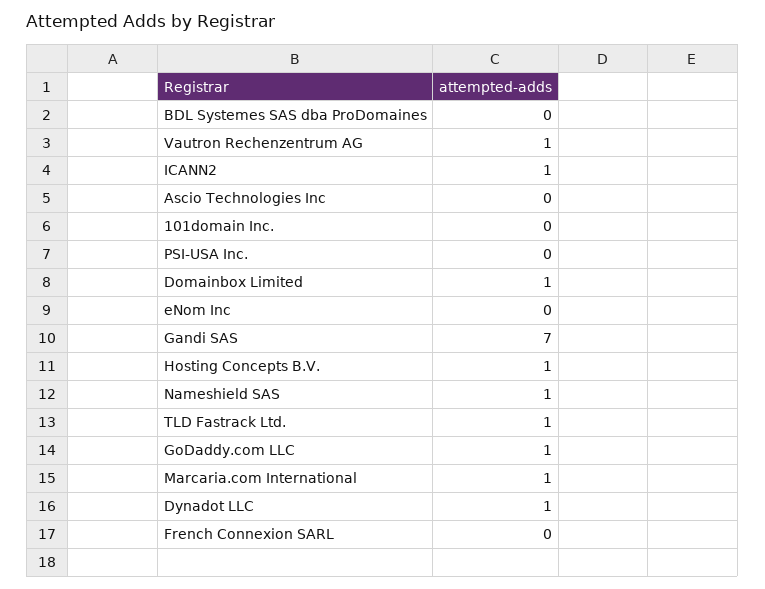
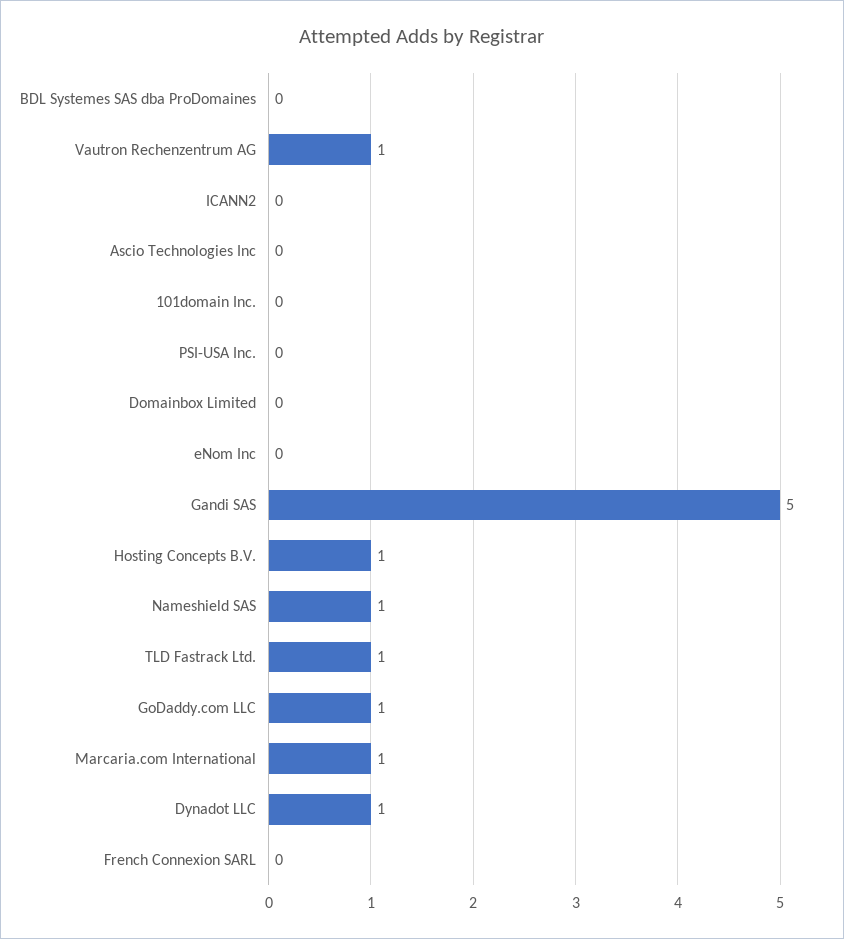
  {
    "BDL Systemes SAS dba ProDomaines": 0,
    "Vautron Rechenzentrum AG": 1,
-   "ICANN2": 1,
+   "ICANN2": 0,
    "Ascio Technologies Inc": 0,
    "101domain Inc.": 0,
    "PSI-USA Inc.": 0,
-   "Domainbox Limited": 1,
+   "Domainbox Limited": 0,
    "eNom Inc": 0,
-   "Gandi SAS": 7,
+   "Gandi SAS": 5,
    "Hosting Concepts B.V.": 1,
    "Nameshield SAS": 1,
    "TLD Fastrack Ltd.": 1,
    "GoDaddy.com LLC": 1,
    "Marcaria.com International": 1,
    "Dynadot LLC": 1,
    "French Connexion SARL": 0
  }

